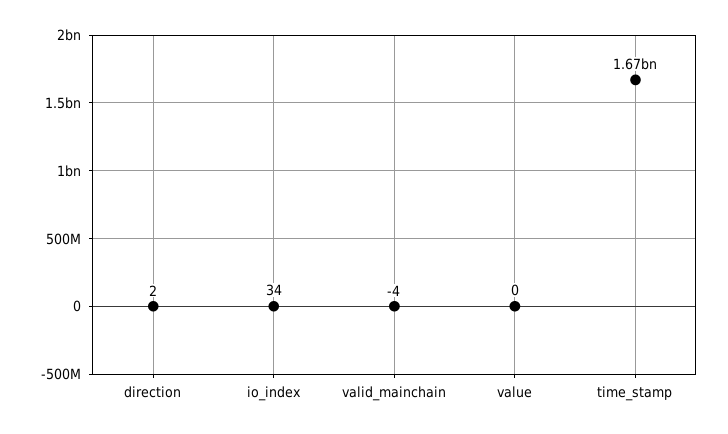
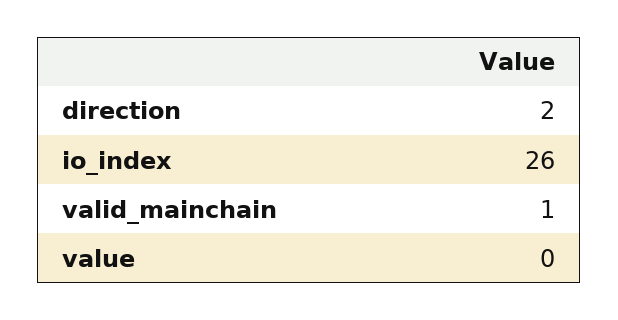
  {
    "direction": 2,
-   "io_index": 34,
+   "io_index": 26,
-   "valid_mainchain": -4,
+   "valid_mainchain": 1,
-   "value": 0,
+   "value": 0
-   "time_stamp": 1670000000
  }

